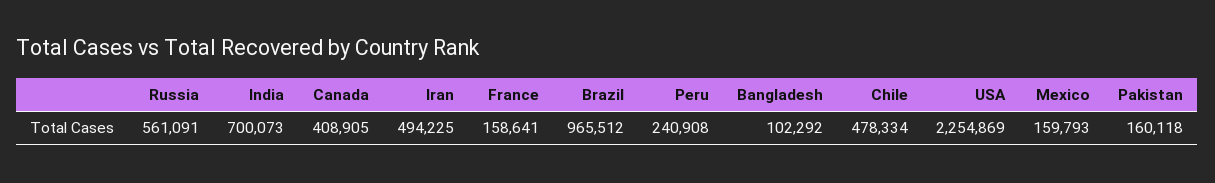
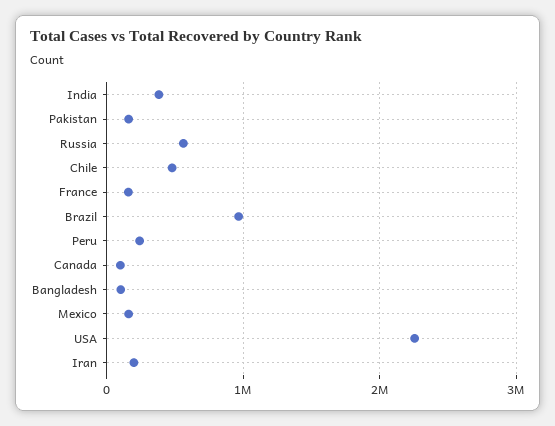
  {
    "Russia": 561091,
-   "India": 700073,
+   "India": 400000,
-   "Canada": 408905,
+   "Canada": 100000,
-   "Iran": 494225,
+   "Iran": 200000,
    "France": 158641,
    "Brazil": 965512,
    "Peru": 240908,
    "Bangladesh": 102292,
    "Chile": 478334,
    "USA": 2254869,
    "Mexico": 159793,
    "Pakistan": 160118
  }

